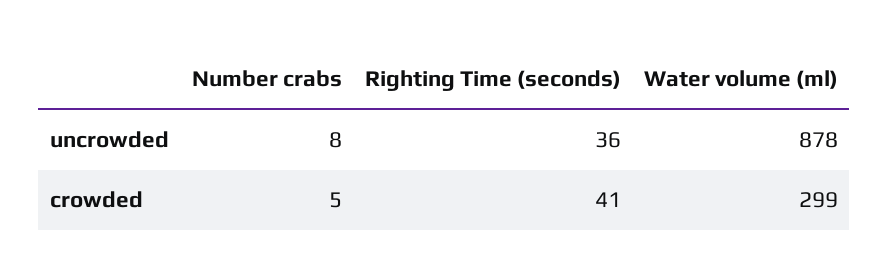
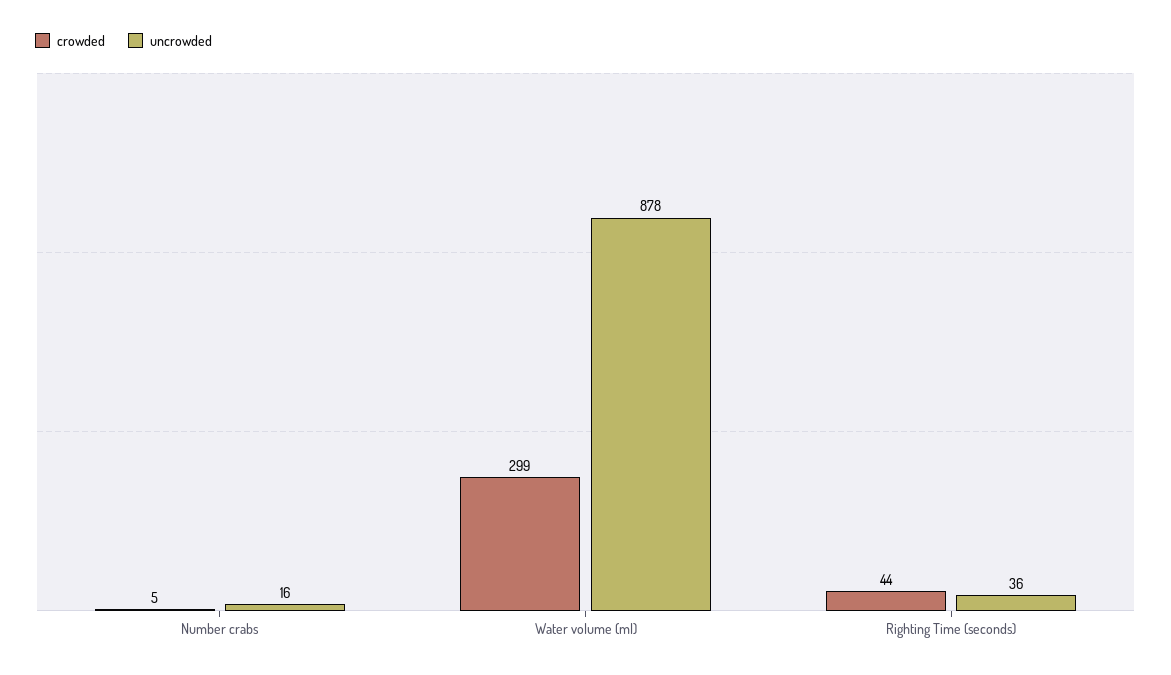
  {
    "uncrowded": {
-     "Number crabs": 8,
+     "Number crabs": 16,
      "Righting Time (seconds)": 36,
      "Water volume (ml)": 878
    },
    "crowded": {
      "Number crabs": 5,
-     "Righting Time (seconds)": 41,
+     "Righting Time (seconds)": 44,
      "Water volume (ml)": 299
    }
  }

